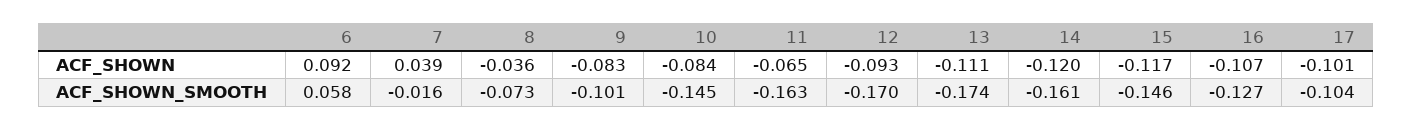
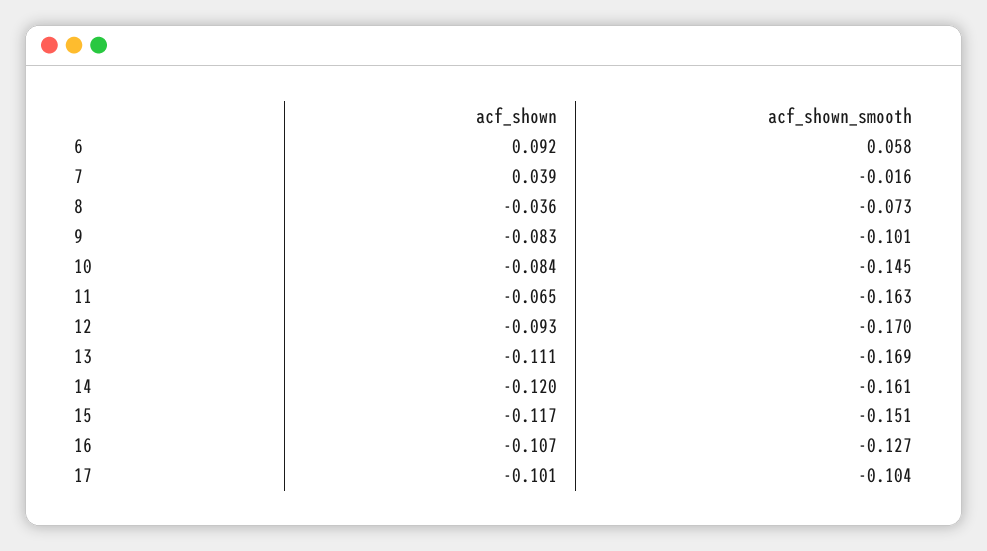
  {
    "6": {
      "ACF_SHOWN": 0.092,
      "ACF_SHOWN_SMOOTH": 0.058
    },
    "7": {
      "ACF_SHOWN": 0.039,
      "ACF_SHOWN_SMOOTH": -0.016
    },
    "8": {
      "ACF_SHOWN": -0.036,
      "ACF_SHOWN_SMOOTH": -0.073
    },
    "9": {
      "ACF_SHOWN": -0.083,
      "ACF_SHOWN_SMOOTH": -0.101
    },
    "10": {
      "ACF_SHOWN": -0.084,
      "ACF_SHOWN_SMOOTH": -0.145
    },
    "11": {
      "ACF_SHOWN": -0.065,
      "ACF_SHOWN_SMOOTH": -0.163
    },
    "12": {
      "ACF_SHOWN": -0.093,
      "ACF_SHOWN_SMOOTH": -0.17
    },
    "13": {
      "ACF_SHOWN": -0.111,
-     "ACF_SHOWN_SMOOTH": -0.174
+     "ACF_SHOWN_SMOOTH": -0.169
    },
    "14": {
      "ACF_SHOWN": -0.12,
      "ACF_SHOWN_SMOOTH": -0.161
    },
    "15": {
      "ACF_SHOWN": -0.117,
-     "ACF_SHOWN_SMOOTH": -0.146
+     "ACF_SHOWN_SMOOTH": -0.151
    },
    "16": {
      "ACF_SHOWN": -0.107,
      "ACF_SHOWN_SMOOTH": -0.127
    },
    "17": {
      "ACF_SHOWN": -0.101,
      "ACF_SHOWN_SMOOTH": -0.104
    }
  }

